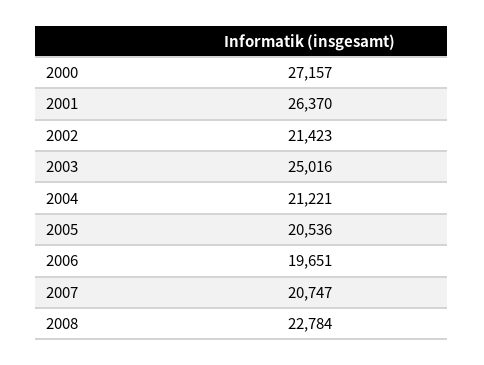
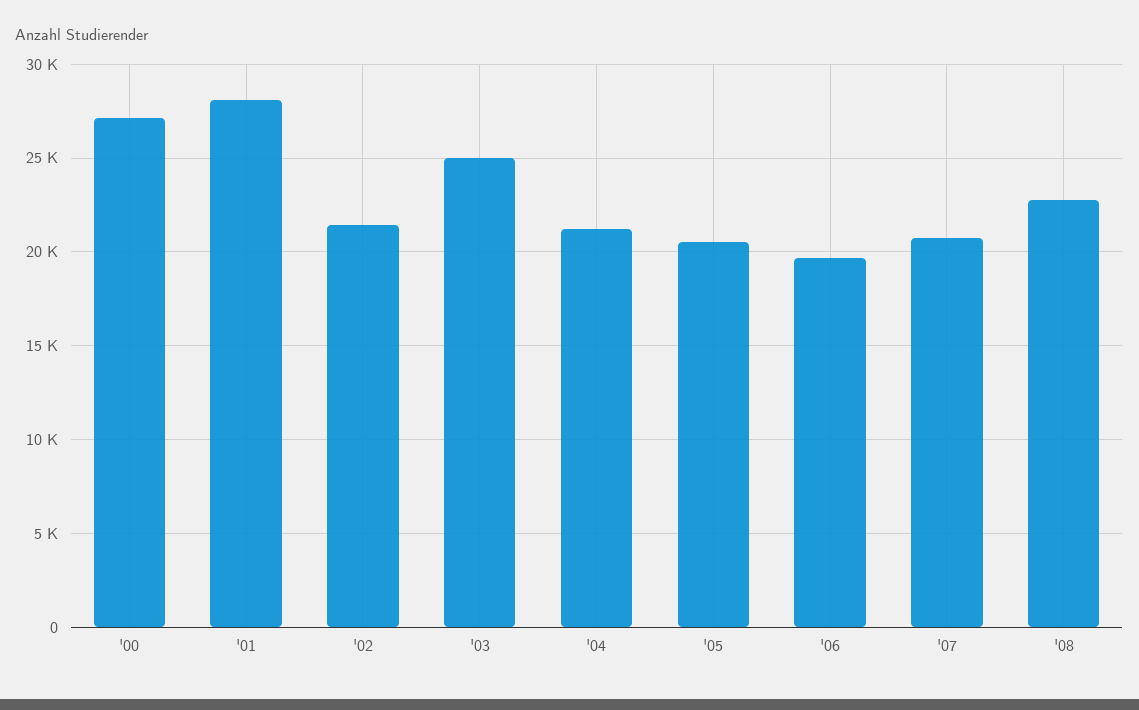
  {
    "2000": 27157,
-   "2001": 26370,
+   "2001": 28000,
    "2002": 21423,
    "2003": 25016,
    "2004": 21221,
    "2005": 20536,
    "2006": 19651,
    "2007": 20747,
    "2008": 22784
  }

